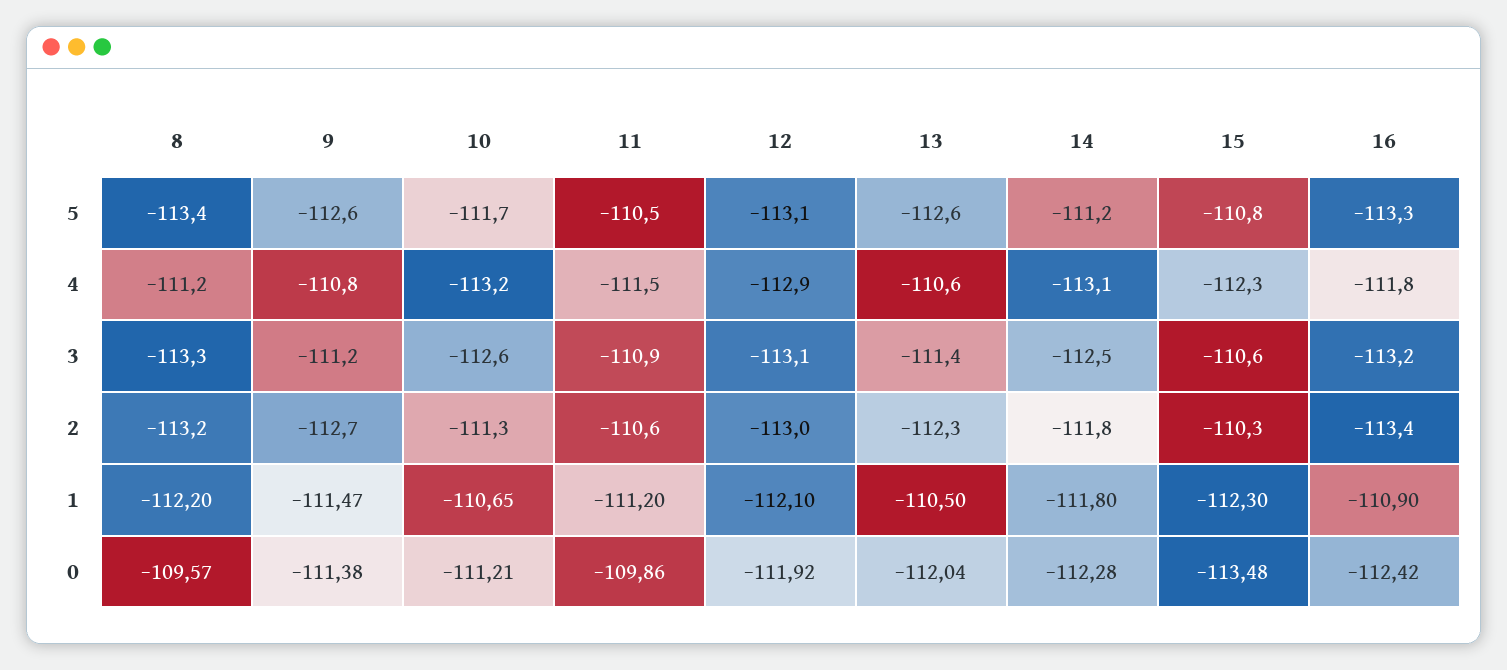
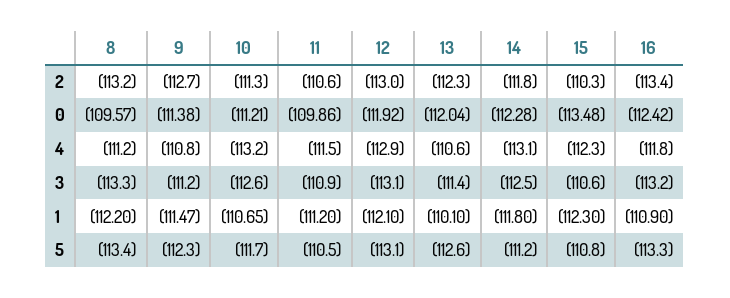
  {
    "8": {
      "5": -113.4,
      "4": -111.2,
      "3": -113.3,
      "2": -113.2,
      "1": -112.2,
      "0": -109.57
    },
    "9": {
-     "5": -112.6,
+     "5": -112.3,
      "4": -110.8,
      "3": -111.2,
      "2": -112.7,
      "1": -111.47,
      "0": -111.38
    },
    "10": {
      "5": -111.7,
      "4": -113.2,
      "3": -112.6,
      "2": -111.3,
      "1": -110.65,
      "0": -111.21
    },
    "11": {
      "5": -110.5,
      "4": -111.5,
      "3": -110.9,
      "2": -110.6,
      "1": -111.2,
      "0": -109.86
    },
    "12": {
      "5": -113.1,
      "4": -112.9,
      "3": -113.1,
      "2": -113,
      "1": -112.1,
      "0": -111.92
    },
    "13": {
      "5": -112.6,
      "4": -110.6,
      "3": -111.4,
      "2": -112.3,
-     "1": -110.5,
+     "1": -110.1,
      "0": -112.04
    },
    "14": {
      "5": -111.2,
      "4": -113.1,
      "3": -112.5,
      "2": -111.8,
      "1": -111.8,
      "0": -112.28
    },
    "15": {
      "5": -110.8,
      "4": -112.3,
      "3": -110.6,
      "2": -110.3,
      "1": -112.3,
      "0": -113.48
    },
    "16": {
      "5": -113.3,
      "4": -111.8,
      "3": -113.2,
      "2": -113.4,
      "1": -110.9,
      "0": -112.42
    }
  }

